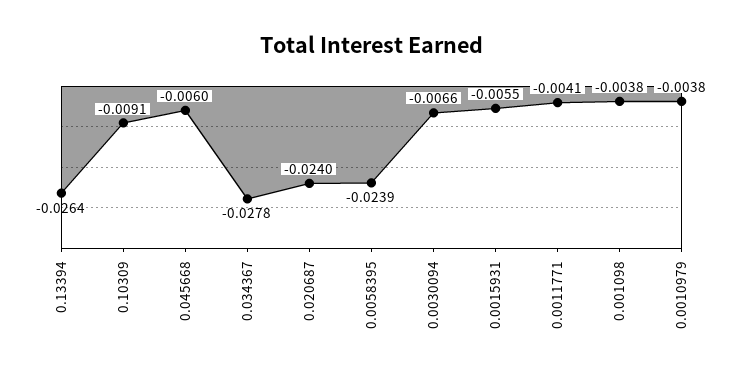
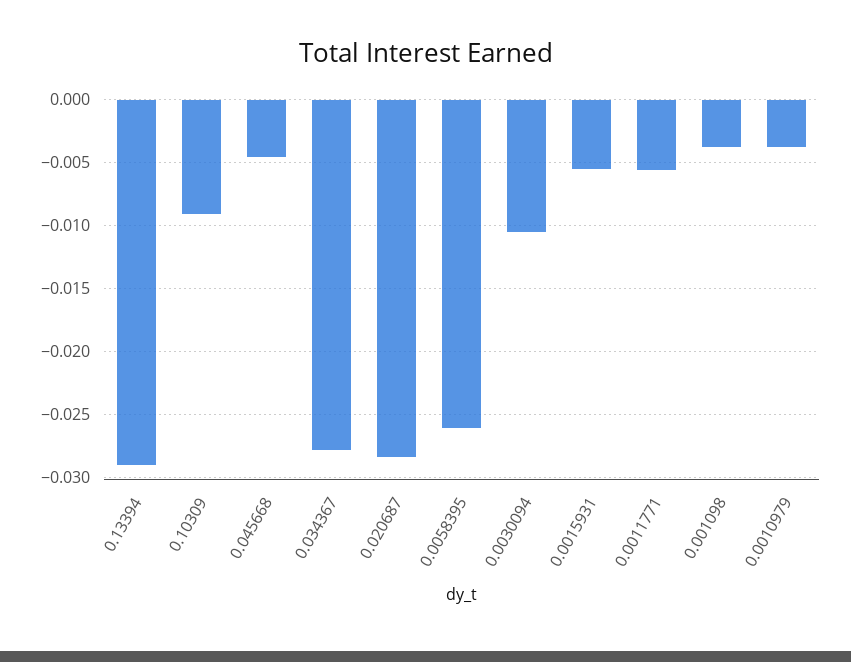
  {
-   "0.13394": -0.0264,
+   "0.13394": -0.029,
    "0.10309": -0.0091,
-   "0.045668": -0.006,
+   "0.045668": -0.0045,
    "0.034367": -0.0278,
-   "0.020687": -0.024,
+   "0.020687": -0.0285,
-   "0.0058395": -0.0239,
+   "0.0058395": -0.026,
-   "0.0030094": -0.0066,
+   "0.0030094": -0.0105,
    "0.0015931": -0.0055,
-   "0.0011771": -0.0041,
+   "0.0011771": -0.0055,
    "0.001098": -0.0038,
    "0.0010979": -0.0038
  }

